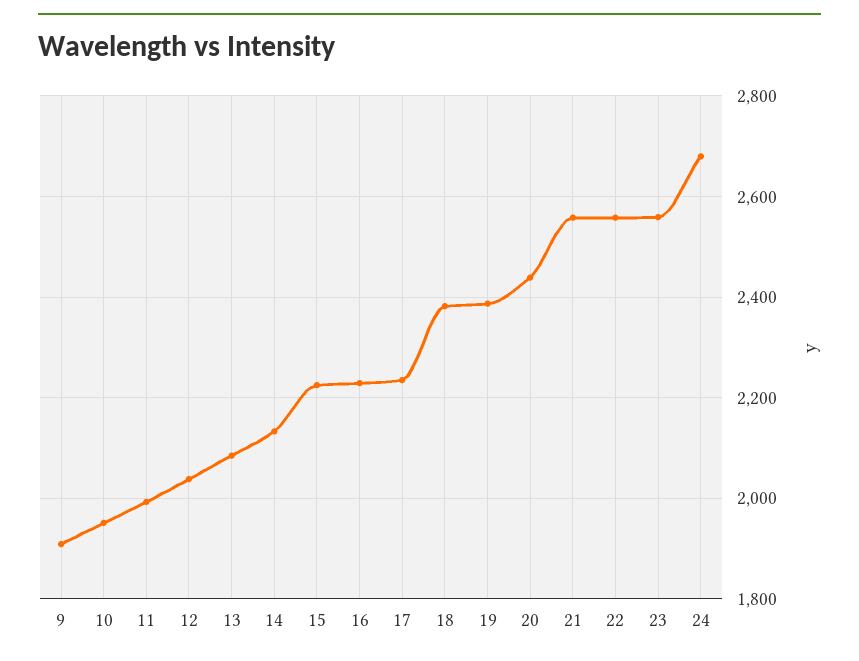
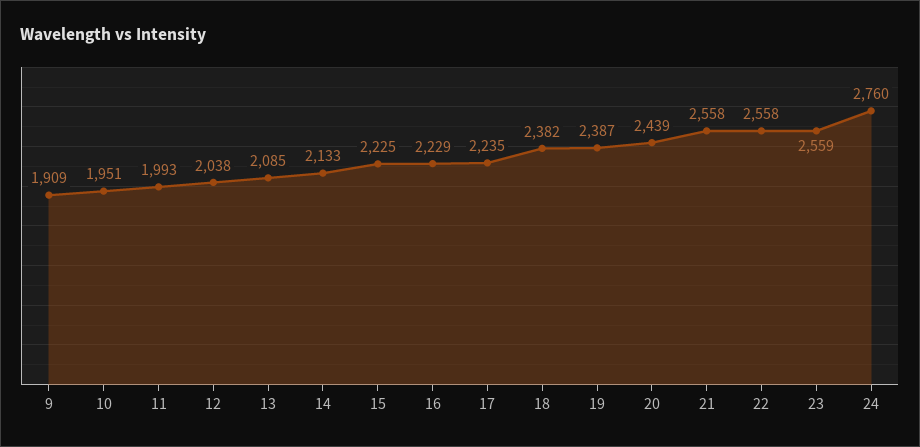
  {
    "9": 1909,
    "10": 1951,
    "11": 1993,
    "12": 2038,
    "13": 2085,
    "14": 2133,
    "15": 2225,
    "16": 2229,
    "17": 2235,
    "18": 2382,
    "19": 2387,
    "20": 2439,
    "21": 2558,
    "22": 2558,
    "23": 2559,
-   "24": 2680
+   "24": 2760
  }

